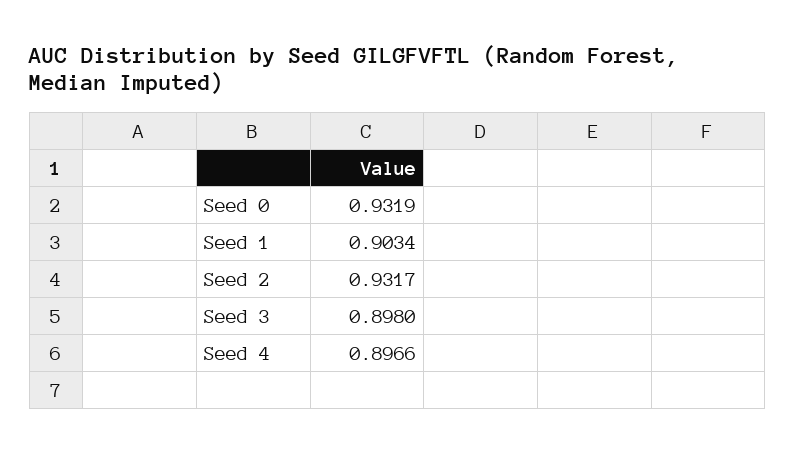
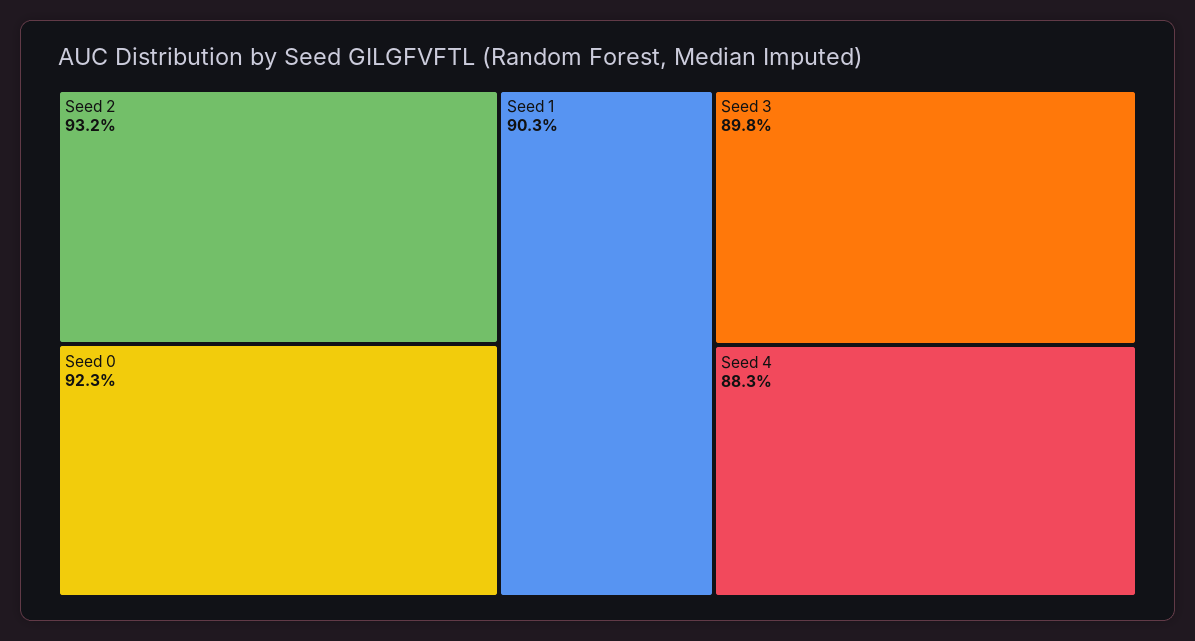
  {
-   "Seed 0": 0.9319,
+   "Seed 0": 0.923,
    "Seed 1": 0.9034,
    "Seed 2": 0.9317,
    "Seed 3": 0.898,
-   "Seed 4": 0.8966
+   "Seed 4": 0.883
  }

